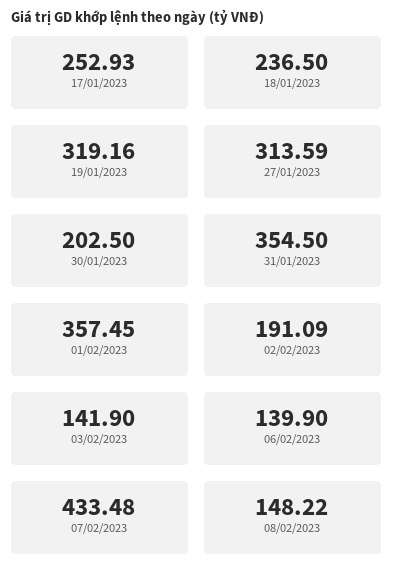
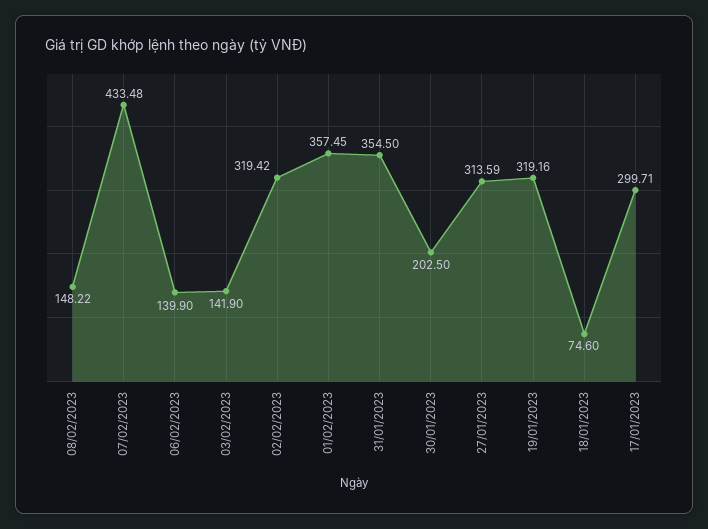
  {
-   "17/01/2023": 252.93,
+   "17/01/2023": 299.71,
-   "18/01/2023": 236.5,
+   "18/01/2023": 74.6,
    "19/01/2023": 319.16,
    "27/01/2023": 313.59,
    "30/01/2023": 202.5,
    "31/01/2023": 354.5,
    "01/02/2023": 357.45,
-   "02/02/2023": 191.09,
+   "02/02/2023": 319.42,
    "03/02/2023": 141.9,
    "06/02/2023": 139.9,
    "07/02/2023": 433.48,
    "08/02/2023": 148.22
  }

